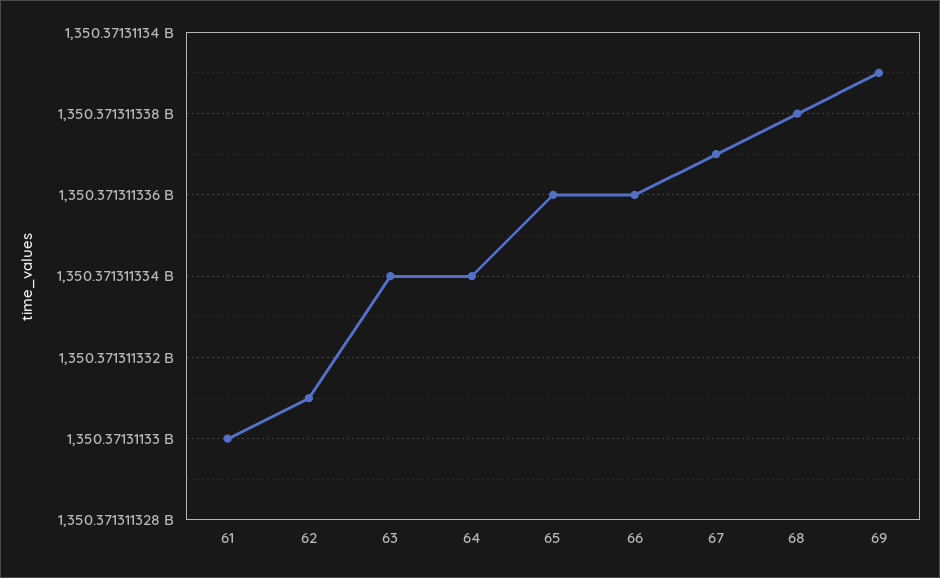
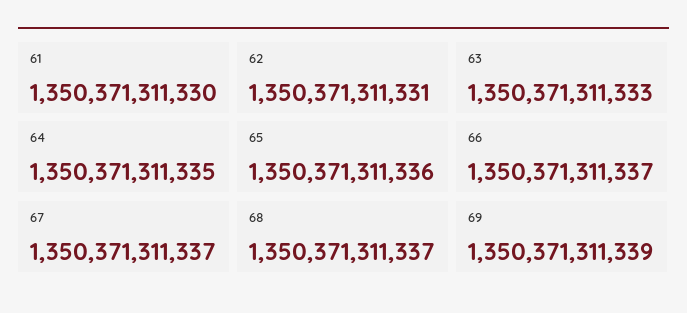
  {
    "61": 1350371311330,
    "62": 1350371311331,
-   "63": 1350371311334,
+   "63": 1350371311333,
-   "64": 1350371311334,
+   "64": 1350371311335,
    "65": 1350371311336,
-   "66": 1350371311336,
+   "66": 1350371311337,
    "67": 1350371311337,
-   "68": 1350371311338,
+   "68": 1350371311337,
    "69": 1350371311339
  }

